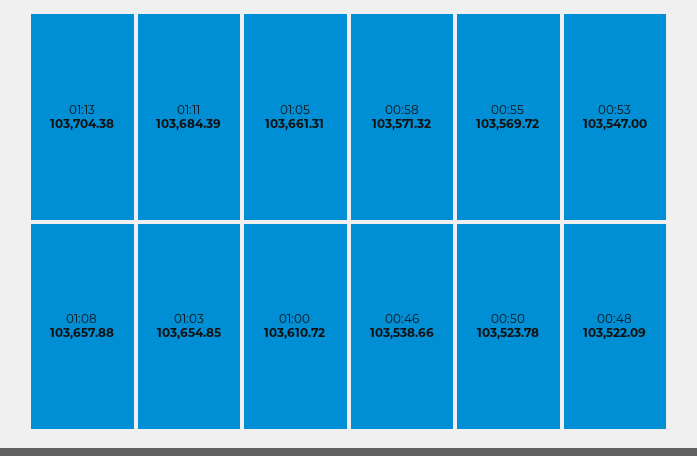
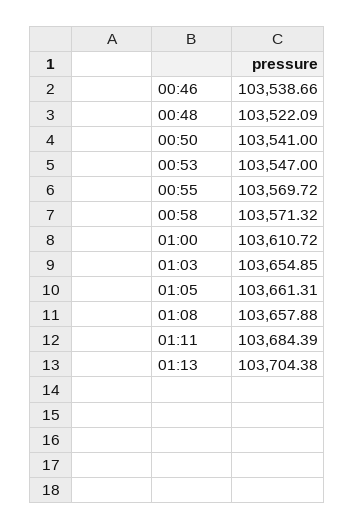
  {
    "01:13": 103704.38,
    "01:11": 103684.39,
    "01:05": 103661.31,
    "01:08": 103657.88,
    "01:03": 103654.85,
    "01:00": 103610.72,
    "00:58": 103571.32,
    "00:55": 103569.72,
    "00:53": 103547,
    "00:46": 103538.66,
-   "00:50": 103523.78,
+   "00:50": 103541,
    "00:48": 103522.09
  }

